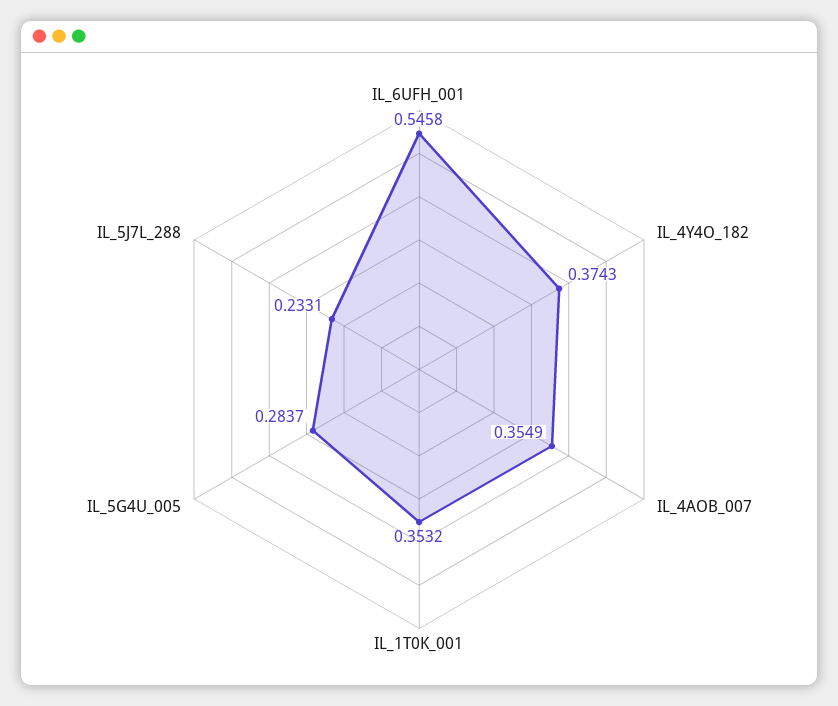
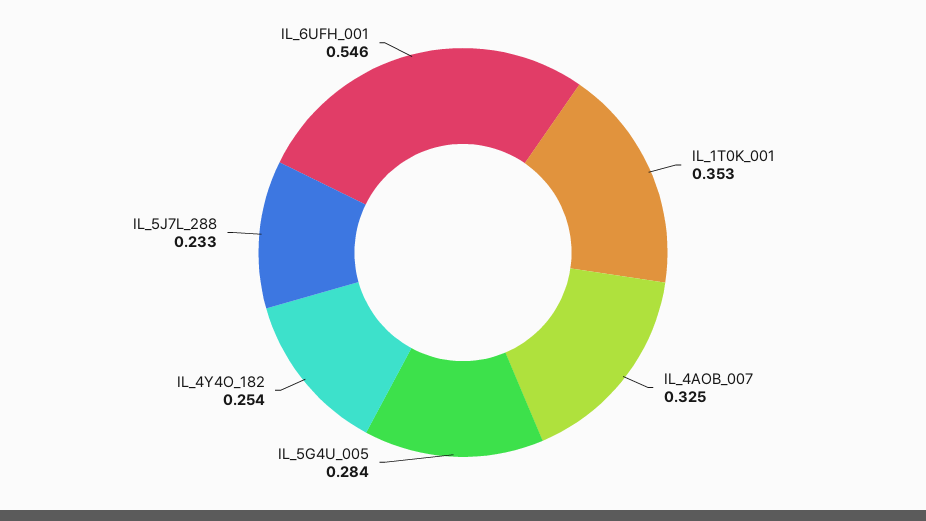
  {
    "IL_6UFH_001": 0.5458,
-   "IL_4Y4O_182": 0.3743,
+   "IL_4Y4O_182": 0.254,
-   "IL_4AOB_007": 0.3549,
+   "IL_4AOB_007": 0.325,
    "IL_1T0K_001": 0.3532,
    "IL_5G4U_005": 0.2837,
    "IL_5J7L_288": 0.2331
  }

